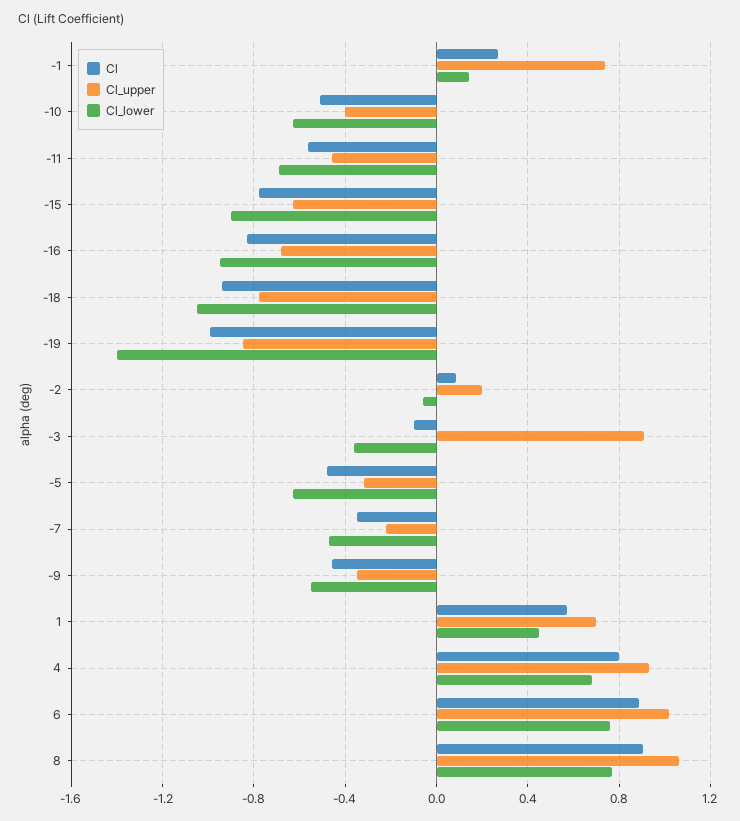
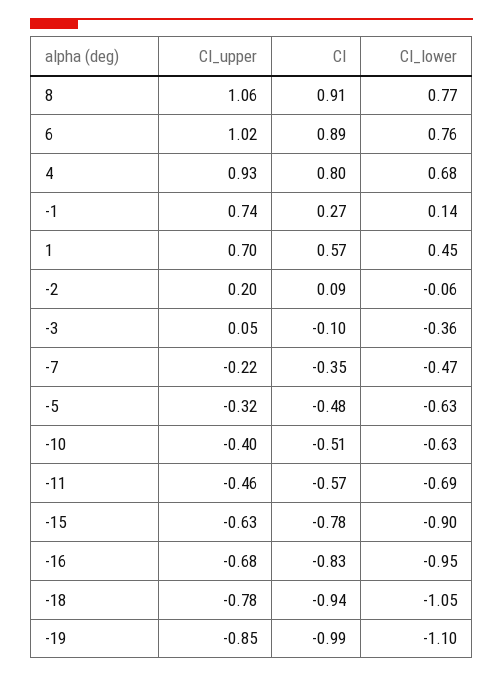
  {
    "Cl": {
      "-1": 0.27,
      "-10": -0.51,
      "-11": -0.57,
      "-15": -0.78,
      "-16": -0.83,
      "-18": -0.94,
      "-19": -0.99,
      "-2": 0.09,
      "-3": -0.1,
      "-5": -0.48,
      "-7": -0.35,
-     "-9": -0.45,
      "1": 0.57,
      "4": 0.8,
      "6": 0.89,
      "8": 0.91
    },
    "Cl_upper": {
      "-1": 0.74,
      "-10": -0.4,
      "-11": -0.46,
      "-15": -0.63,
      "-16": -0.68,
      "-18": -0.78,
      "-19": -0.85,
      "-2": 0.2,
-     "-3": 0.9,
+     "-3": 0.05,
      "-5": -0.32,
      "-7": -0.22,
-     "-9": -0.35,
      "1": 0.7,
      "4": 0.93,
      "6": 1.02,
      "8": 1.06
    },
    "Cl_lower": {
      "-1": 0.14,
      "-10": -0.63,
      "-11": -0.69,
      "-15": -0.9,
      "-16": -0.95,
      "-18": -1.05,
-     "-19": -1.4,
+     "-19": -1.1,
      "-2": -0.06,
      "-3": -0.36,
      "-5": -0.63,
      "-7": -0.47,
-     "-9": -0.55,
      "1": 0.45,
      "4": 0.68,
      "6": 0.76,
      "8": 0.77
    }
  }

